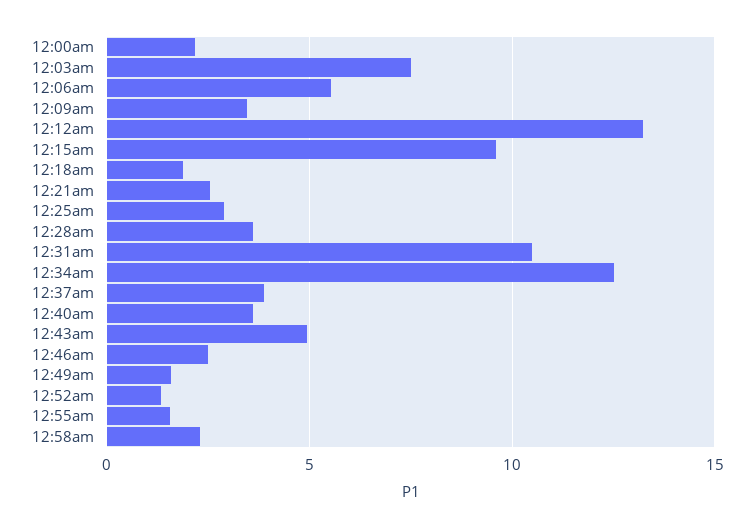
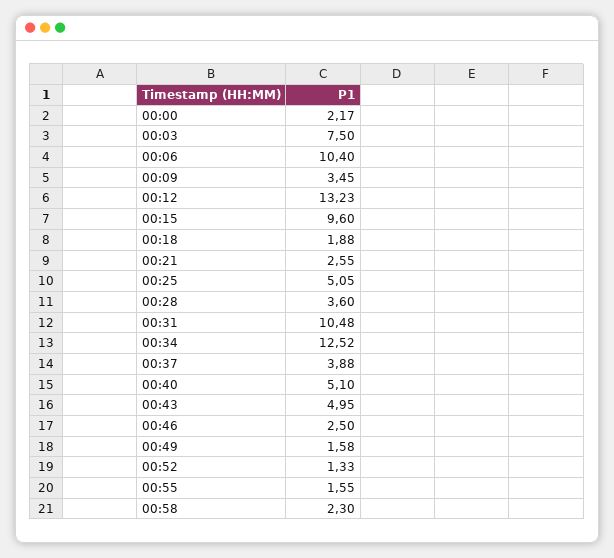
  {
    "12:00am": 2.17,
    "12:03am": 7.5,
-   "12:06am": 5.5,
+   "12:06am": 10.4,
    "12:09am": 3.45,
    "12:12am": 13.23,
    "12:15am": 9.6,
    "12:18am": 1.88,
    "12:21am": 2.55,
-   "12:25am": 3,
+   "12:25am": 5.05,
    "12:28am": 3.6,
    "12:31am": 10.48,
    "12:34am": 12.52,
    "12:37am": 3.88,
-   "12:40am": 3.5,
+   "12:40am": 5.1,
    "12:43am": 4.95,
    "12:46am": 2.5,
    "12:49am": 1.58,
    "12:52am": 1.33,
    "12:55am": 1.55,
    "12:58am": 2.3
  }

